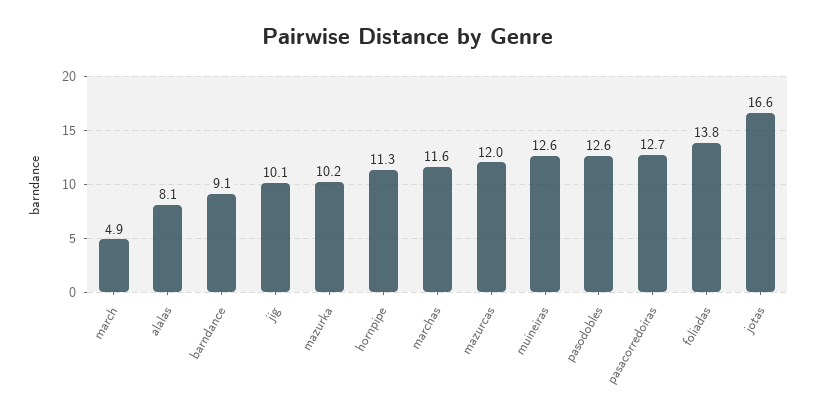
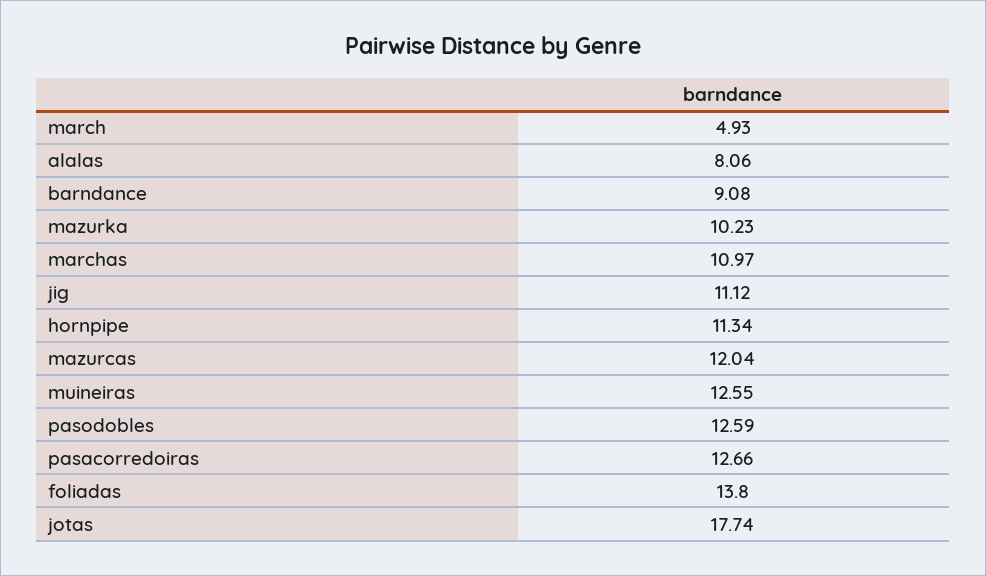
  {
    "march": 4.93,
    "alalas": 8.06,
    "barndance": 9.08,
-   "jig": 10.1,
+   "jig": 11.12,
    "mazurka": 10.23,
    "hornpipe": 11.34,
-   "marchas": 11.6,
+   "marchas": 10.97,
    "mazurcas": 12.04,
    "muineiras": 12.55,
    "pasodobles": 12.59,
    "pasacorredoiras": 12.66,
    "foliadas": 13.8,
-   "jotas": 16.6
+   "jotas": 17.74
  }

